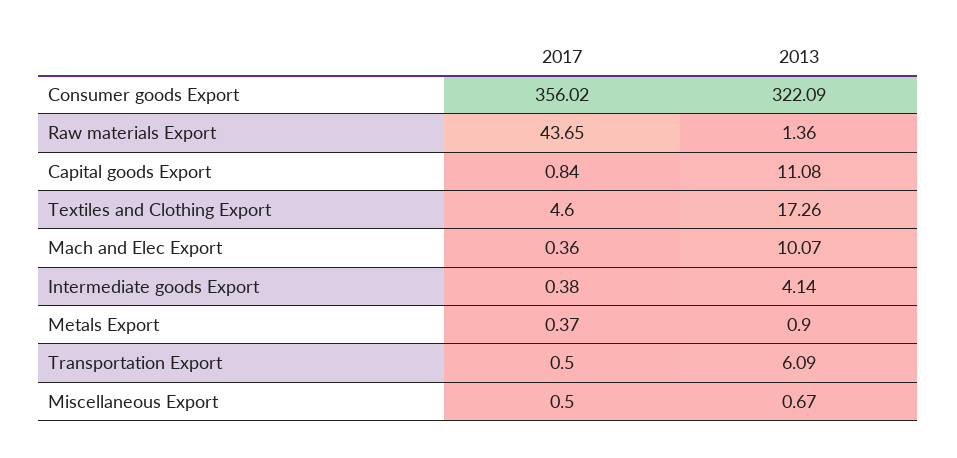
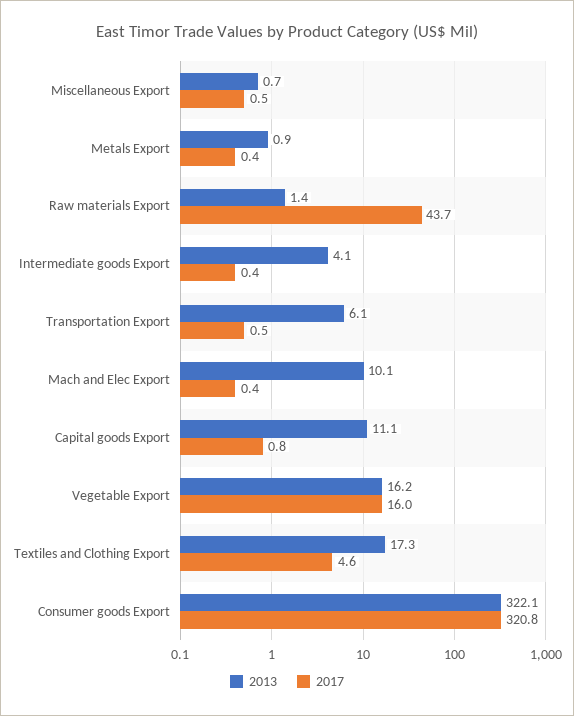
  {
    "2017": {
-     "Consumer goods Export": 356.02,
+     "Consumer goods Export": 320.8,
      "Raw materials Export": 43.65,
      "Capital goods Export": 0.84,
      "Textiles and Clothing Export": 4.6,
      "Mach and Elec Export": 0.36,
      "Intermediate goods Export": 0.38,
      "Metals Export": 0.37,
      "Transportation Export": 0.5,
-     "Miscellaneous Export": 0.5
+     "Miscellaneous Export": 0.5,
+     "Vegetable Export": 16
    },
    "2013": {
      "Consumer goods Export": 322.09,
      "Raw materials Export": 1.36,
      "Capital goods Export": 11.08,
      "Textiles and Clothing Export": 17.26,
      "Mach and Elec Export": 10.07,
      "Intermediate goods Export": 4.14,
      "Metals Export": 0.9,
      "Transportation Export": 6.09,
-     "Miscellaneous Export": 0.67
+     "Miscellaneous Export": 0.67,
+     "Vegetable Export": 16.2
    }
  }

